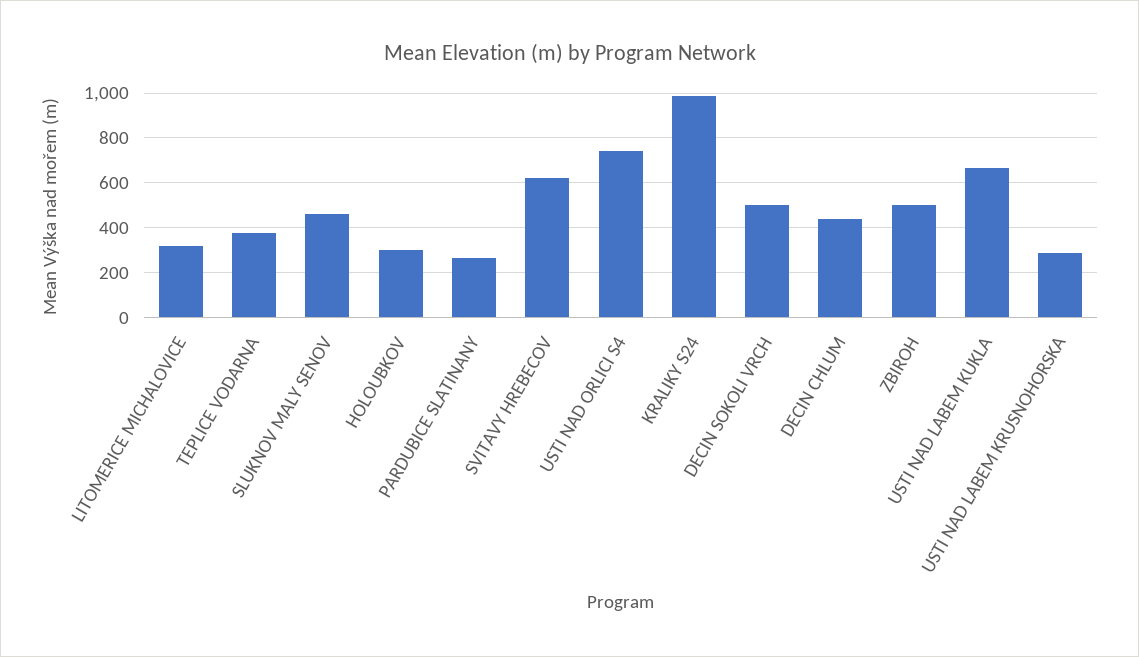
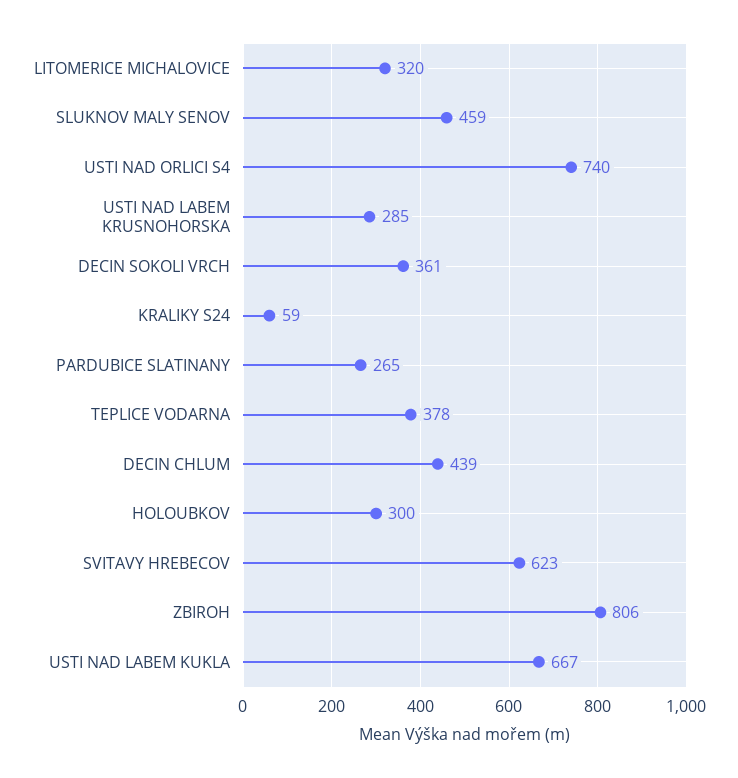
  {
    "LITOMERICE MICHALOVICE": 320,
    "TEPLICE VODARNA": 378,
    "SLUKNOV MALY SENOV": 459,
    "HOLOUBKOV": 300,
    "PARDUBICE SLATINANY": 265,
    "SVITAVY HREBECOV": 623,
    "USTI NAD ORLICI S4": 740,
-   "KRALIKY S24": 1000,
+   "KRALIKY S24": 59,
-   "DECIN SOKOLI VRCH": 500,
+   "DECIN SOKOLI VRCH": 361,
    "DECIN CHLUM": 439,
-   "ZBIROH": 500,
+   "ZBIROH": 806,
    "USTI NAD LABEM KUKLA": 667,
    "USTI NAD LABEM KRUSNOHORSKA": 285
  }

